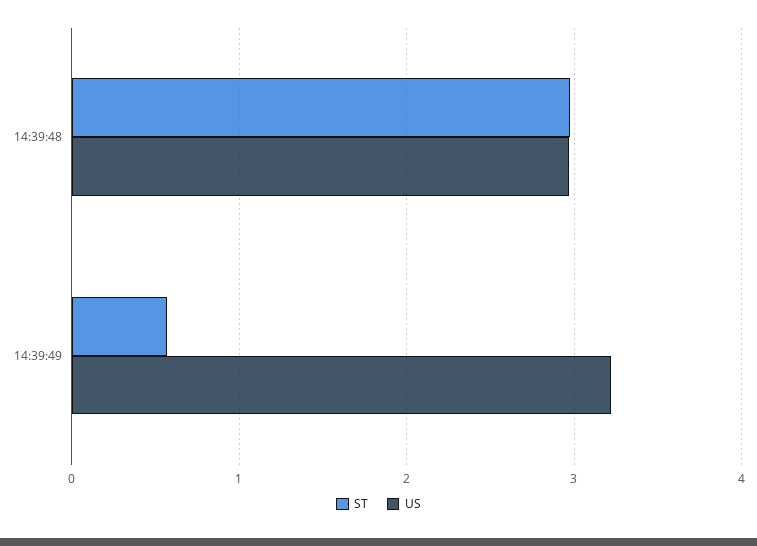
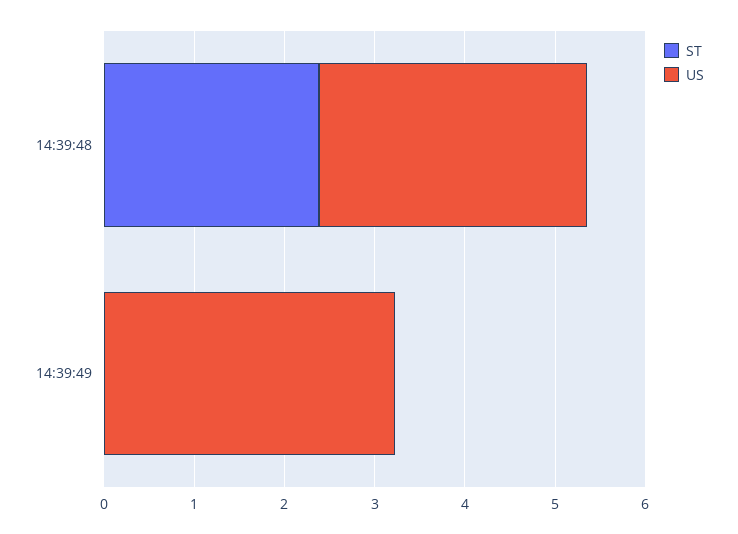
  {
    "ST": {
-     "14:39:48": 3,
+     "14:39:48": 2.4,
-     "14:39:49": 0.6
+     "14:39:49": 0
    },
    "US": {
      "14:39:48": 3,
      "14:39:49": 3.2
    }
  }

